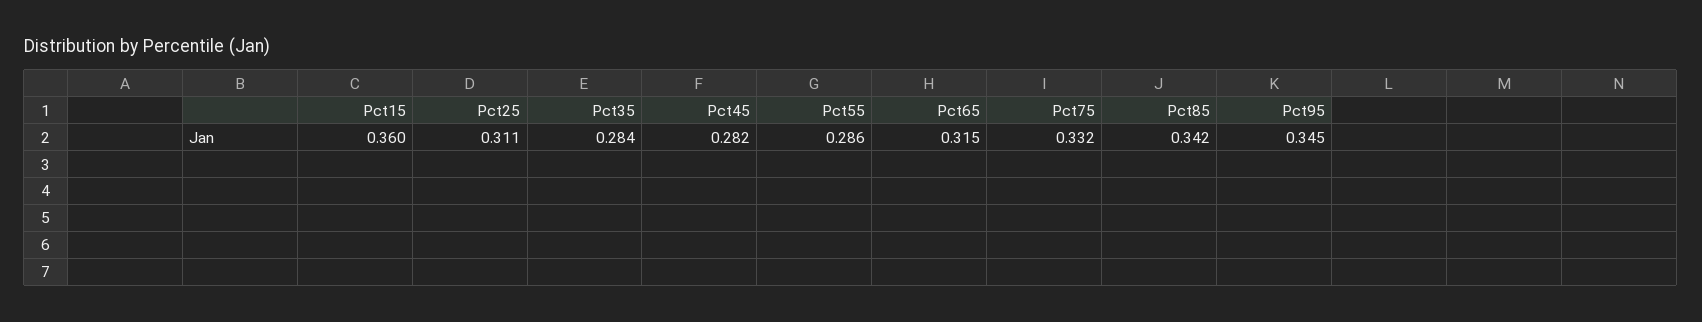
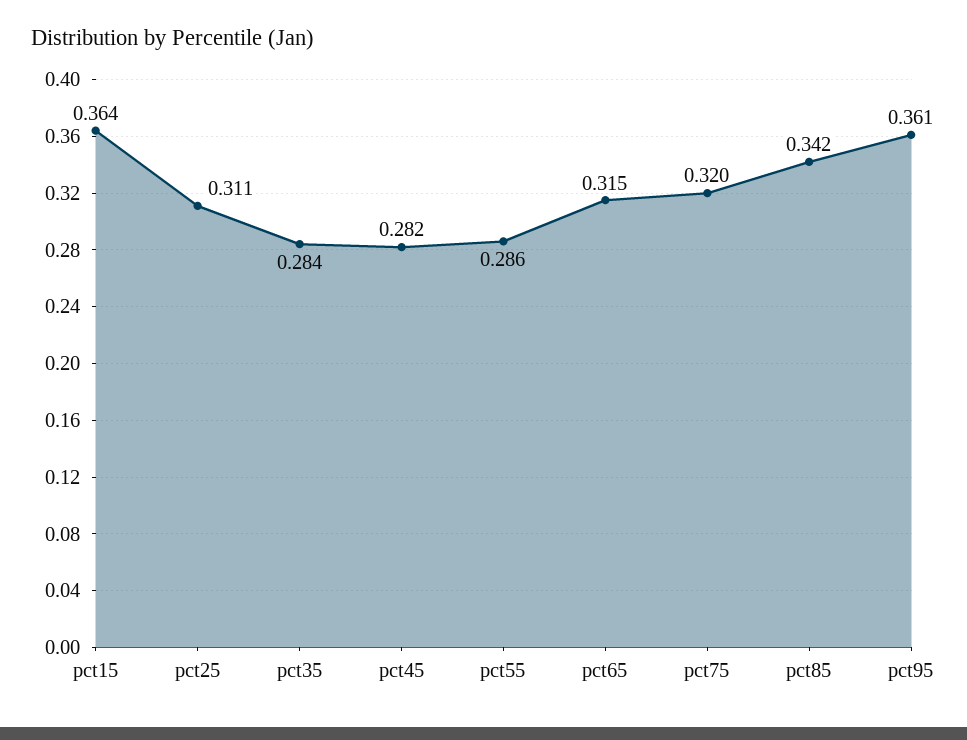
  {
-   "Pct15": 0.36,
+   "Pct15": 0.364,
    "Pct25": 0.311,
    "Pct35": 0.284,
    "Pct45": 0.282,
    "Pct55": 0.286,
    "Pct65": 0.315,
-   "Pct75": 0.332,
+   "Pct75": 0.32,
    "Pct85": 0.342,
-   "Pct95": 0.345
+   "Pct95": 0.361
  }

